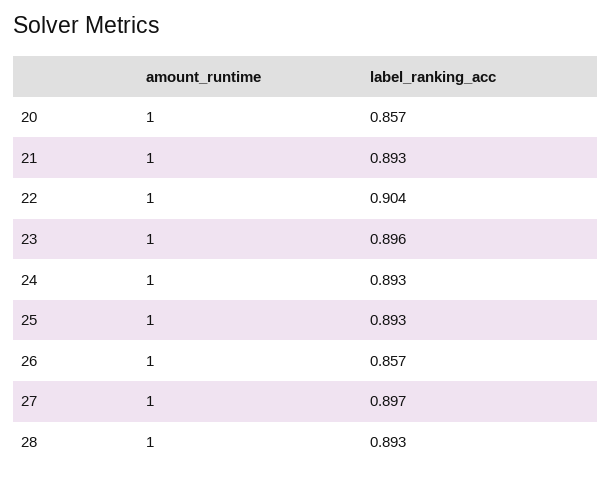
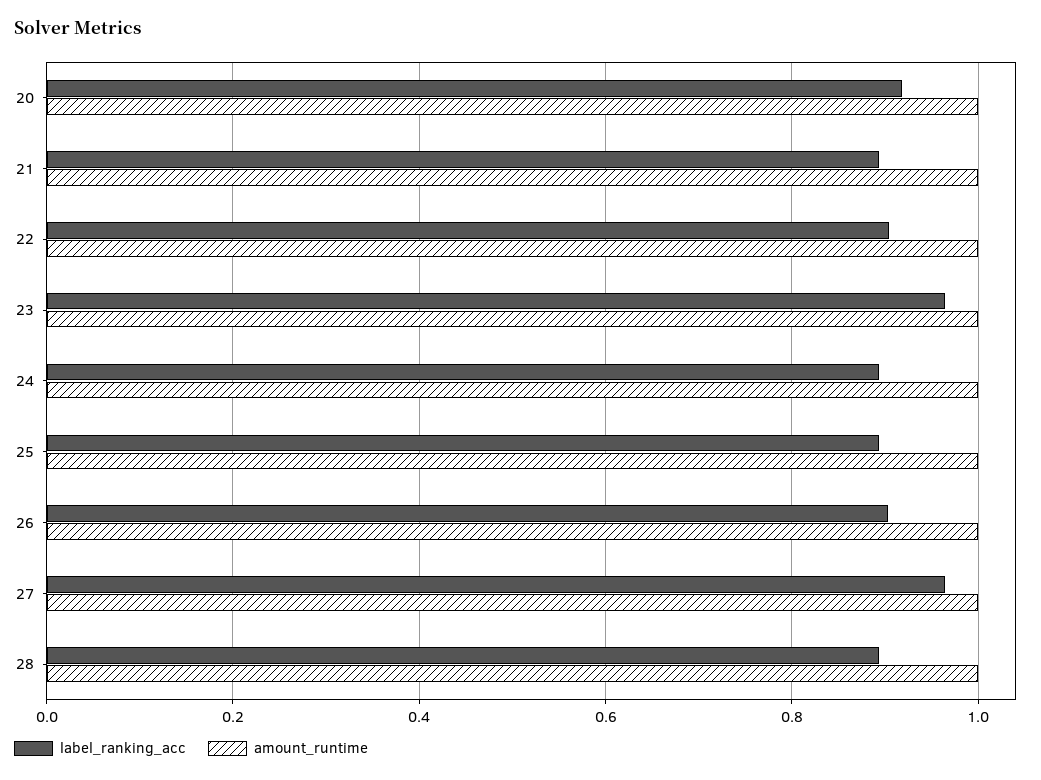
  {
    "amount_runtime": {
      "20": 1,
      "21": 1,
      "22": 1,
      "23": 1,
      "24": 1,
      "25": 1,
      "26": 1,
      "27": 1,
      "28": 1
    },
    "label_ranking_acc": {
-     "20": 0.857,
+     "20": 0.92,
      "21": 0.893,
      "22": 0.904,
-     "23": 0.896,
+     "23": 0.96,
      "24": 0.893,
      "25": 0.893,
-     "26": 0.857,
+     "26": 0.9,
-     "27": 0.897,
+     "27": 0.96,
      "28": 0.893
    }
  }

